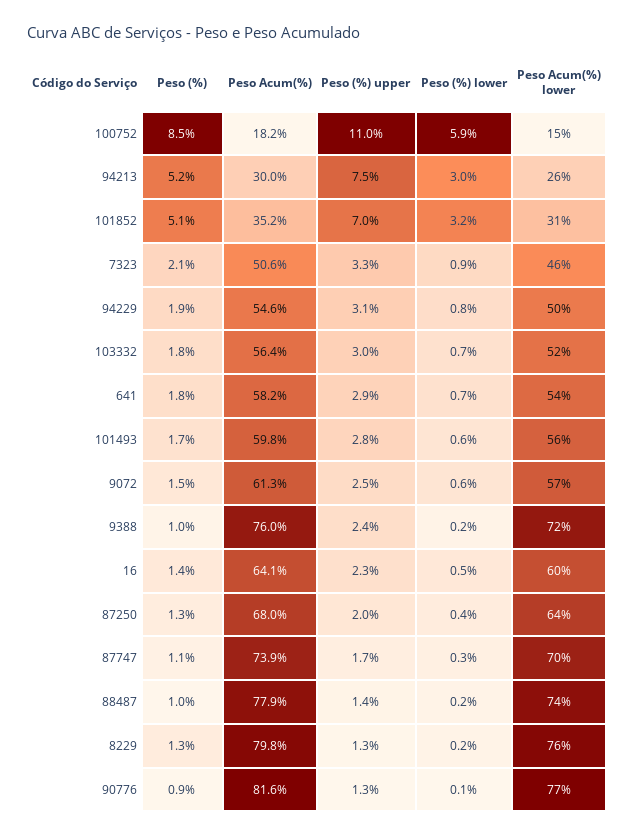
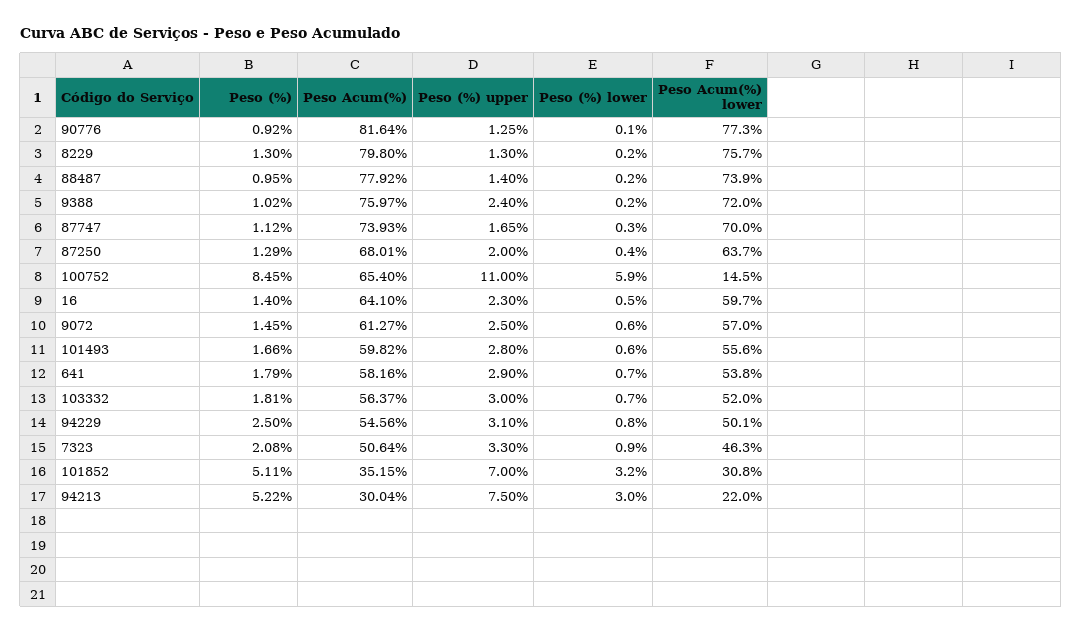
  {
    "Peso (%)": {
      "100752": 8.45,
      "94213": 5.22,
      "101852": 5.11,
      "7323": 2.08,
-     "94229": 1.9,
+     "94229": 2.5,
      "103332": 1.81,
      "641": 1.79,
      "101493": 1.66,
      "9072": 1.45,
      "9388": 1.02,
      "16": 1.4,
      "87250": 1.29,
      "87747": 1.12,
      "88487": 0.95,
      "8229": 1.3,
      "90776": 0.92
    },
    "Peso Acum(%)": {
-     "100752": 18.2,
+     "100752": 65.4,
      "94213": 30.04,
      "101852": 35.15,
      "7323": 50.64,
      "94229": 54.56,
      "103332": 56.37,
      "641": 58.16,
      "101493": 59.82,
      "9072": 61.27,
      "9388": 75.97,
      "16": 64.1,
      "87250": 68.01,
      "87747": 73.93,
      "88487": 77.92,
      "8229": 79.8,
      "90776": 81.64
    },
    "Peso (%) upper": {
      "100752": 11,
      "94213": 7.5,
      "101852": 7,
      "7323": 3.3,
      "94229": 3.1,
      "103332": 3,
      "641": 2.9,
      "101493": 2.8,
      "9072": 2.5,
      "9388": 2.4,
      "16": 2.3,
      "87250": 2,
      "87747": 1.65,
      "88487": 1.4,
      "8229": 1.3,
      "90776": 1.25
    },
    "Peso (%) lower": {
      "100752": 5.9,
      "94213": 3,
      "101852": 3.2,
      "7323": 0.9,
      "94229": 0.8,
      "103332": 0.7,
      "641": 0.7,
      "101493": 0.6,
      "9072": 0.6,
      "9388": 0.2,
      "16": 0.5,
      "87250": 0.4,
      "87747": 0.3,
      "88487": 0.2,
      "8229": 0.2,
      "90776": 0.1
    },
    "Peso Acum(%) lower": {
      "100752": 14.5,
-     "94213": 26,
+     "94213": 22,
      "101852": 30.8,
      "7323": 46.3,
      "94229": 50.1,
      "103332": 52,
      "641": 53.8,
      "101493": 55.6,
      "9072": 57,
      "9388": 72,
      "16": 59.7,
      "87250": 63.7,
      "87747": 70,
      "88487": 73.9,
      "8229": 75.7,
      "90776": 77.3
    }
  }

